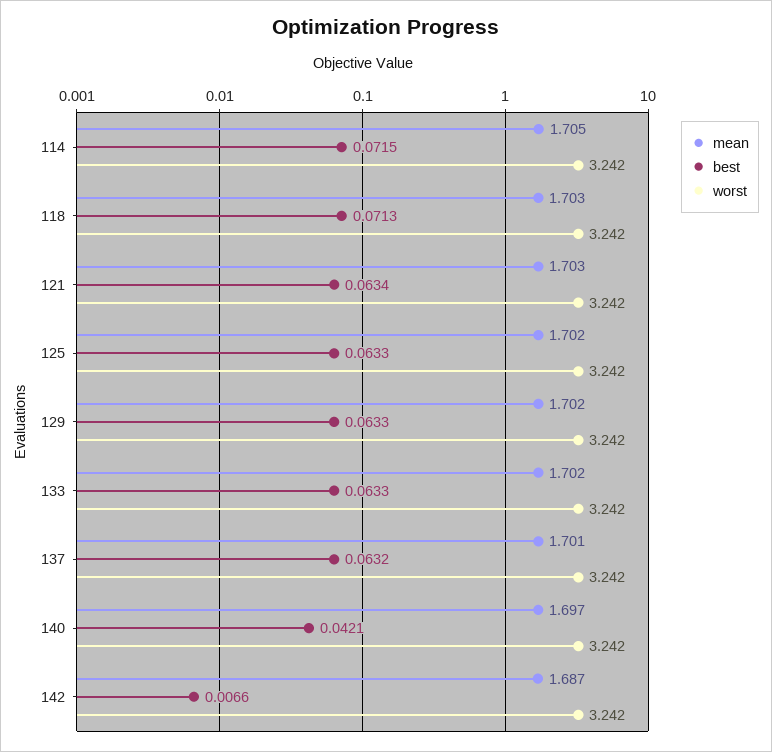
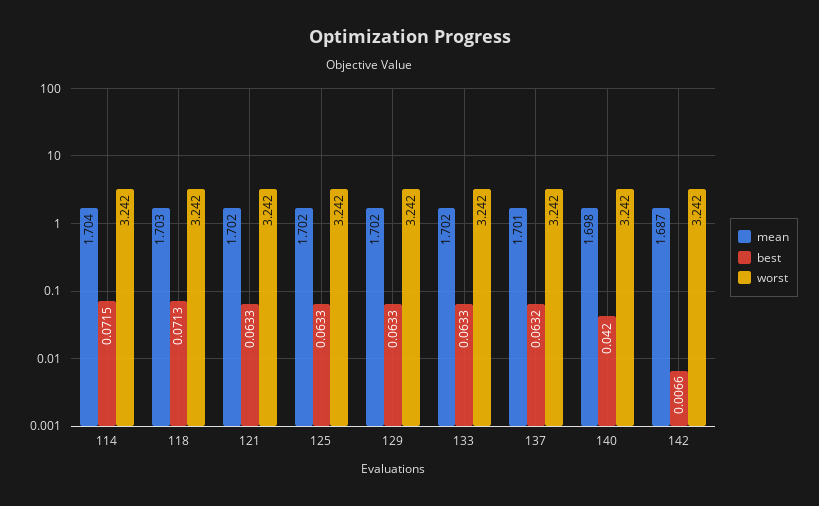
  {
    "mean": {
-     "114": 1.705,
+     "114": 1.704,
      "118": 1.703,
-     "121": 1.703,
+     "121": 1.702,
      "125": 1.702,
      "129": 1.702,
      "133": 1.702,
      "137": 1.701,
-     "140": 1.697,
+     "140": 1.698,
      "142": 1.687
    },
    "best": {
      "114": 0.0715,
      "118": 0.0713,
-     "121": 0.0634,
+     "121": 0.0633,
      "125": 0.0633,
      "129": 0.0633,
      "133": 0.0633,
      "137": 0.0632,
-     "140": 0.0421,
+     "140": 0.042,
      "142": 0.0066
    },
    "worst": {
      "114": 3.242,
      "118": 3.242,
      "121": 3.242,
      "125": 3.242,
      "129": 3.242,
      "133": 3.242,
      "137": 3.242,
      "140": 3.242,
      "142": 3.242
    }
  }

